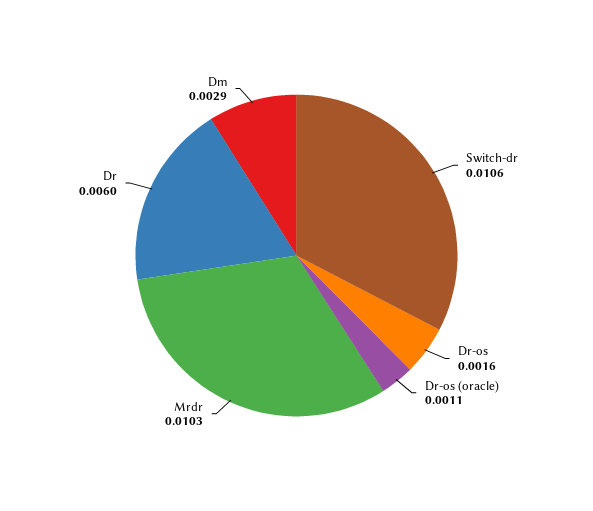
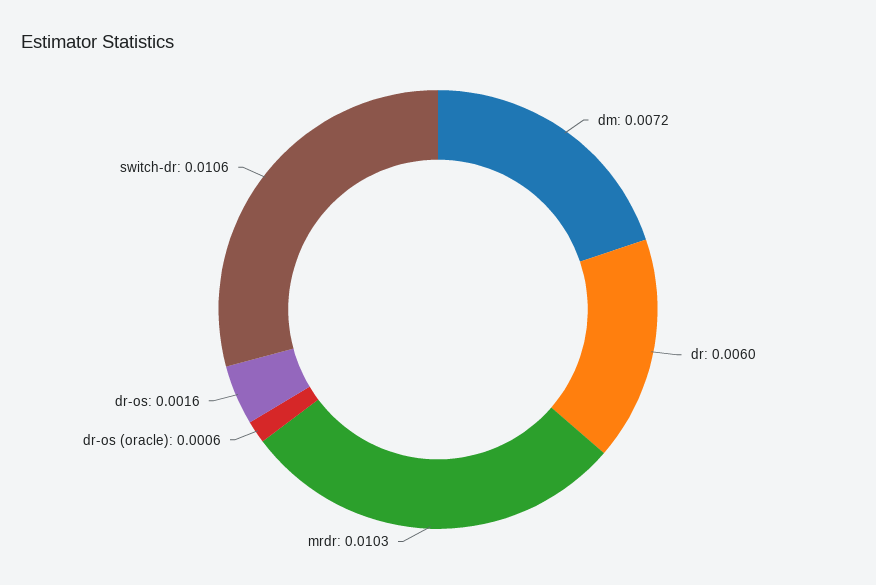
  {
    "Switch-dr": 0.0106,
    "Dr-os": 0.0016,
-   "Dr-os (oracle)": 0.0011,
+   "Dr-os (oracle)": 0.0006,
    "Mrdr": 0.0103,
    "Dr": 0.006,
-   "Dm": 0.0029
+   "Dm": 0.0072
  }

